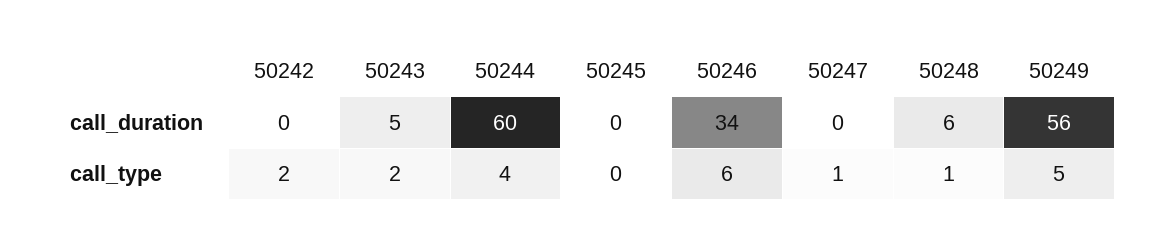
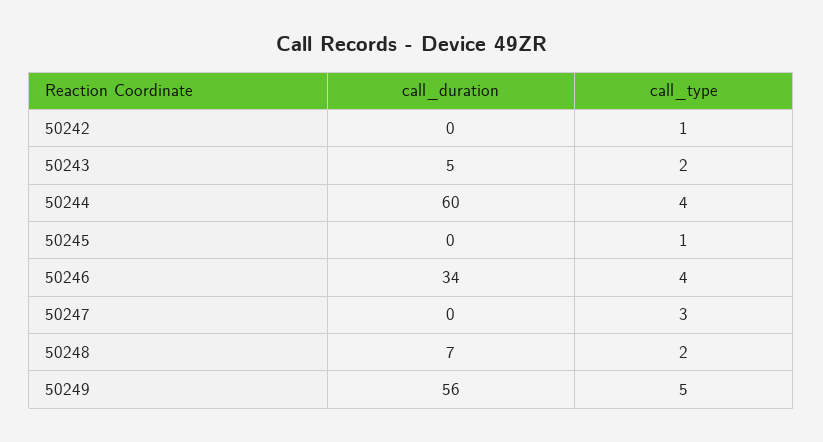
  {
    "50242": {
      "call_duration": 0,
-     "call_type": 2
+     "call_type": 1
    },
    "50243": {
      "call_duration": 5,
      "call_type": 2
    },
    "50244": {
      "call_duration": 60,
      "call_type": 4
    },
    "50245": {
      "call_duration": 0,
-     "call_type": 0
+     "call_type": 1
    },
    "50246": {
      "call_duration": 34,
-     "call_type": 6
+     "call_type": 4
    },
    "50247": {
      "call_duration": 0,
-     "call_type": 1
+     "call_type": 3
    },
    "50248": {
-     "call_duration": 6,
+     "call_duration": 7,
-     "call_type": 1
+     "call_type": 2
    },
    "50249": {
      "call_duration": 56,
      "call_type": 5
    }
  }

